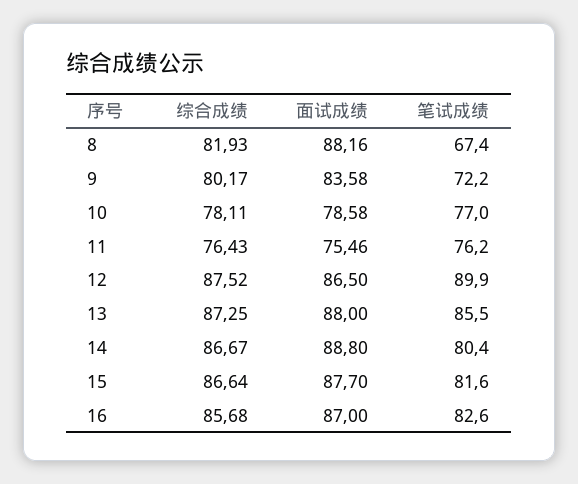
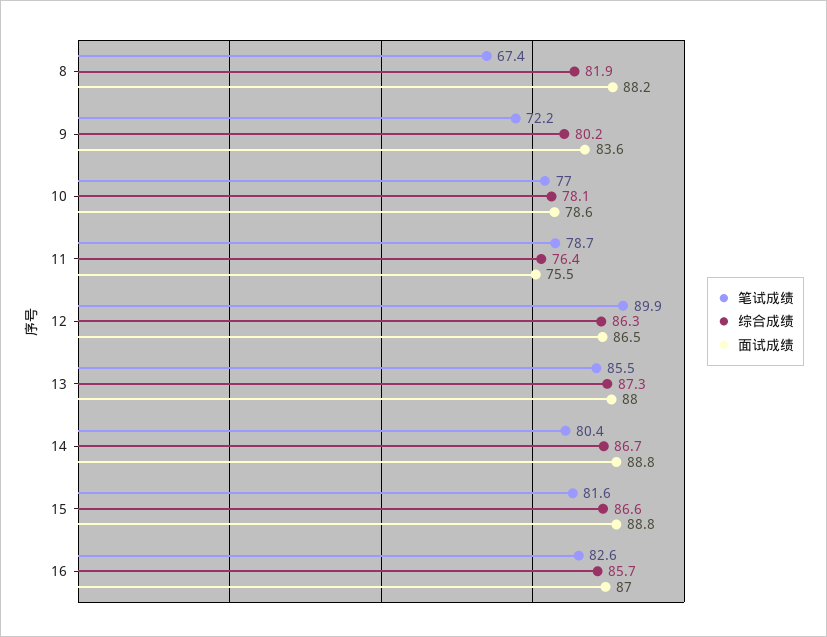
  {
    "综合成绩": {
      "8": 81.93,
      "9": 80.17,
      "10": 78.11,
      "11": 76.43,
-     "12": 87.52,
+     "12": 86.3,
      "13": 87.25,
      "14": 86.67,
      "15": 86.64,
      "16": 85.68
    },
    "面试成绩": {
      "8": 88.16,
      "9": 83.58,
      "10": 78.58,
      "11": 75.46,
      "12": 86.5,
      "13": 88,
      "14": 88.8,
-     "15": 87.7,
+     "15": 88.8,
      "16": 87
    },
    "笔试成绩": {
      "8": 67.4,
      "9": 72.2,
      "10": 77,
-     "11": 76.2,
+     "11": 78.7,
      "12": 89.9,
      "13": 85.5,
      "14": 80.4,
      "15": 81.6,
      "16": 82.6
    }
  }

